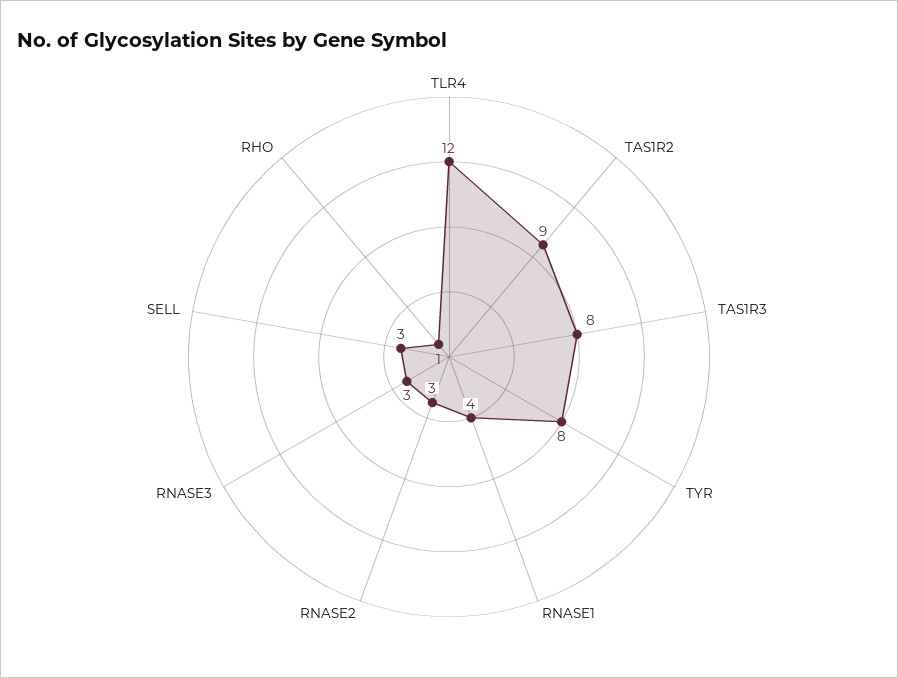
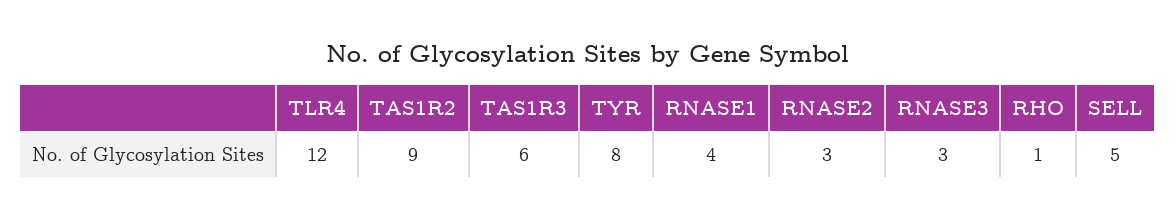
  {
    "TLR4": 12,
    "TAS1R2": 9,
-   "TAS1R3": 8,
+   "TAS1R3": 6,
    "TYR": 8,
    "RNASE1": 4,
    "RNASE2": 3,
    "RNASE3": 3,
-   "SELL": 3,
+   "SELL": 5,
    "RHO": 1
  }

